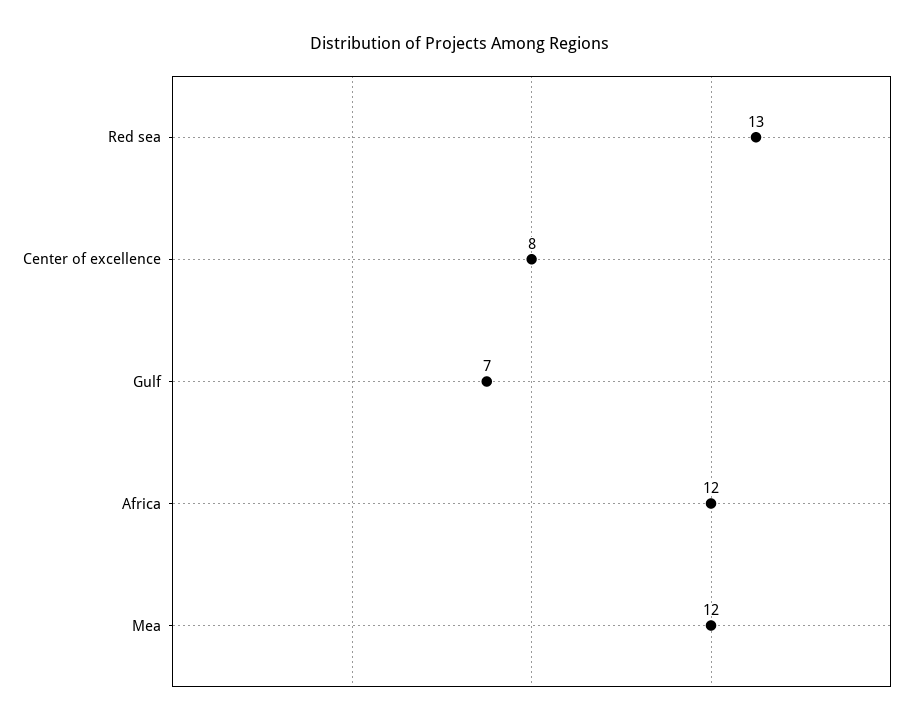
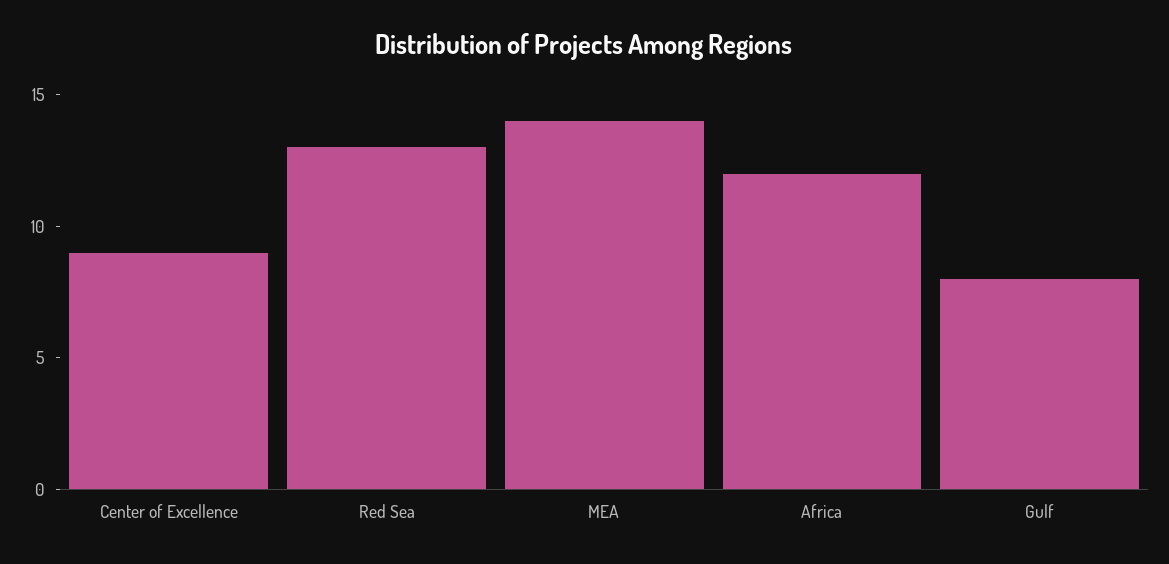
  {
    "Red sea": 13,
-   "Center of excellence": 8,
+   "Center of excellence": 9,
-   "Gulf": 7,
+   "Gulf": 8,
    "Africa": 12,
-   "Mea": 12
+   "Mea": 14
  }

